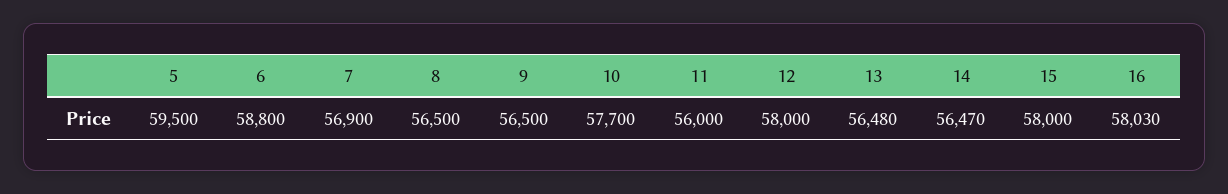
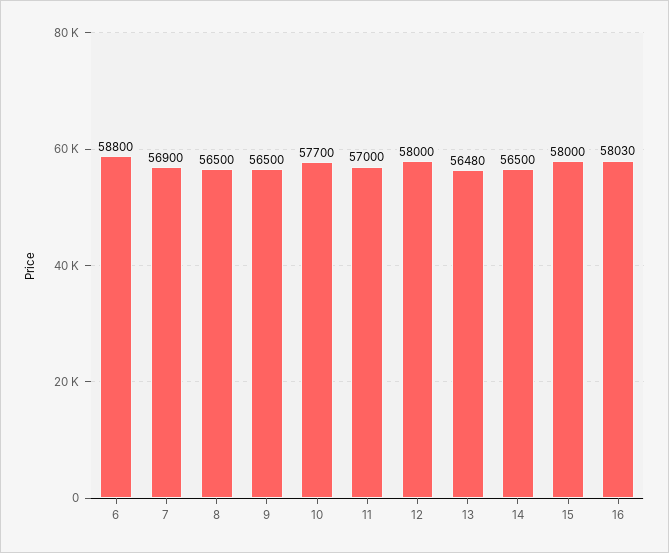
  {
-   "5": 59500,
    "6": 58800,
    "7": 56900,
    "8": 56500,
    "9": 56500,
    "10": 57700,
-   "11": 56000,
+   "11": 57000,
    "12": 58000,
    "13": 56480,
-   "14": 56470,
+   "14": 56500,
    "15": 58000,
    "16": 58030
  }

